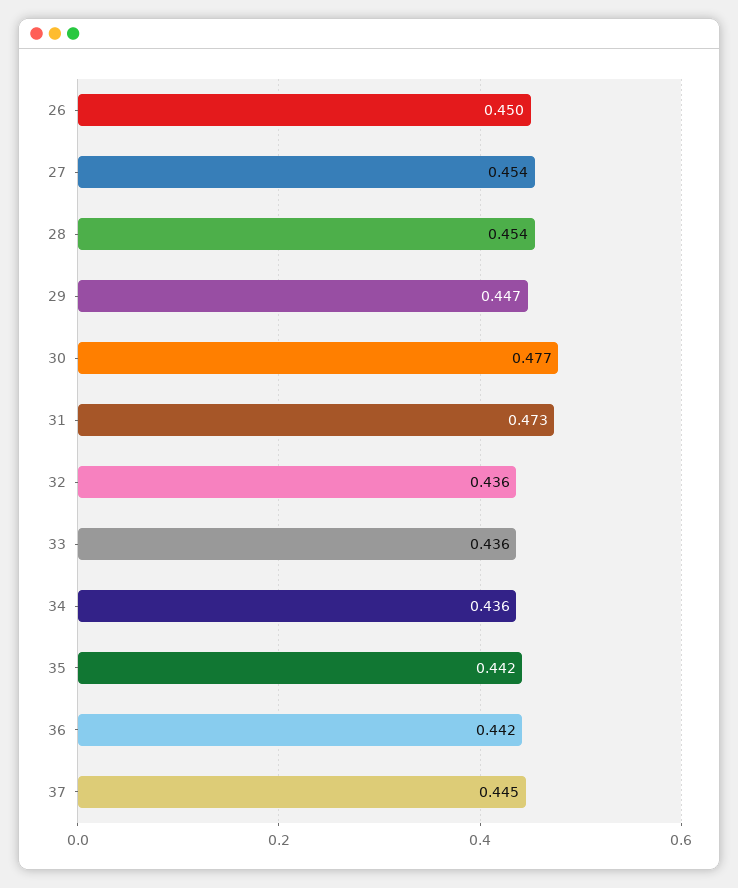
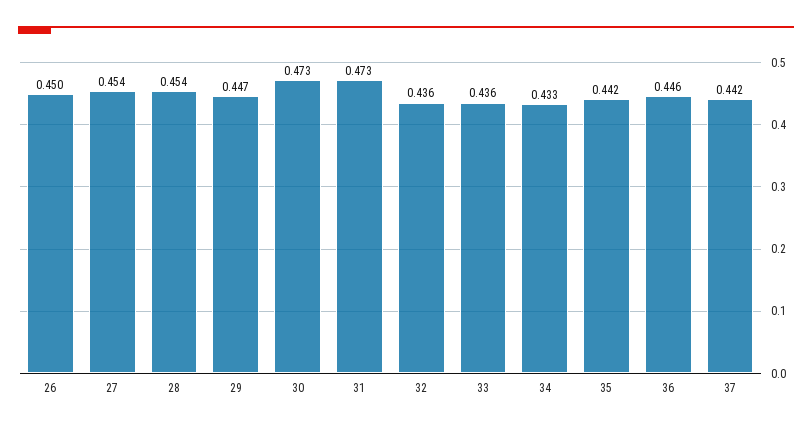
  {
    "26": 0.45,
    "27": 0.454,
    "28": 0.454,
    "29": 0.447,
-   "30": 0.477,
+   "30": 0.473,
    "31": 0.473,
    "32": 0.436,
    "33": 0.436,
-   "34": 0.436,
+   "34": 0.433,
    "35": 0.442,
-   "36": 0.442,
+   "36": 0.446,
-   "37": 0.445
+   "37": 0.442
  }

